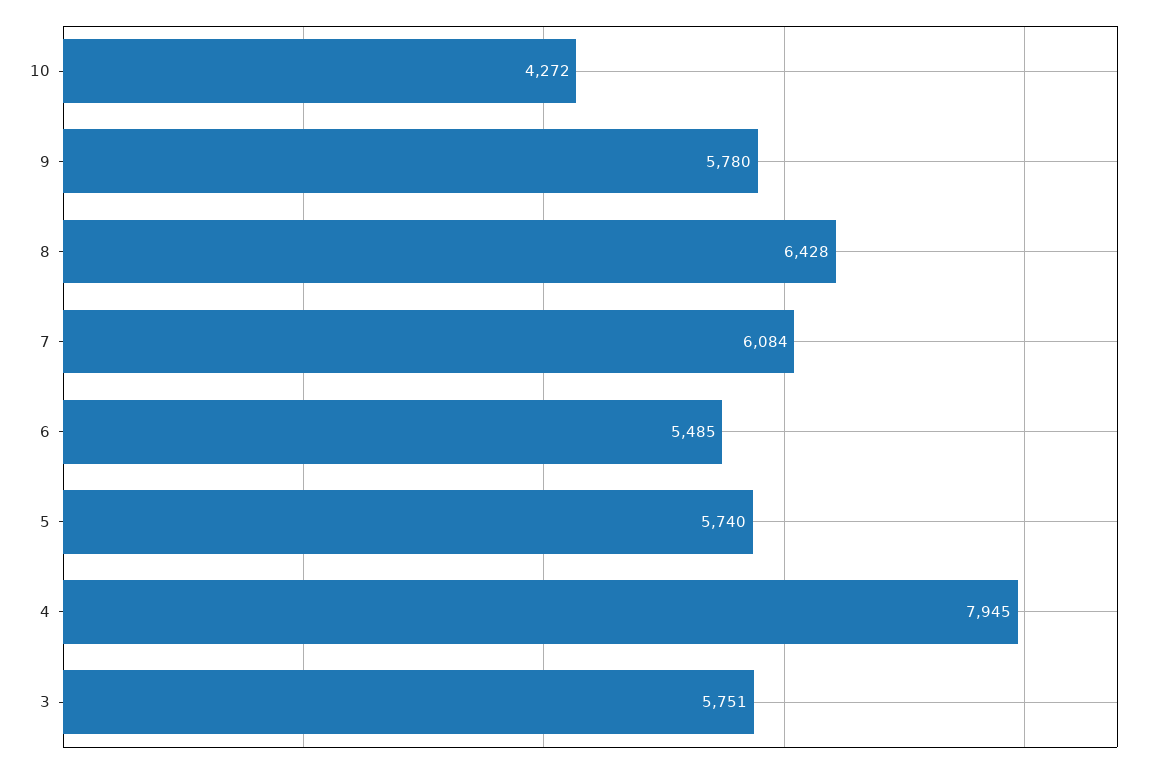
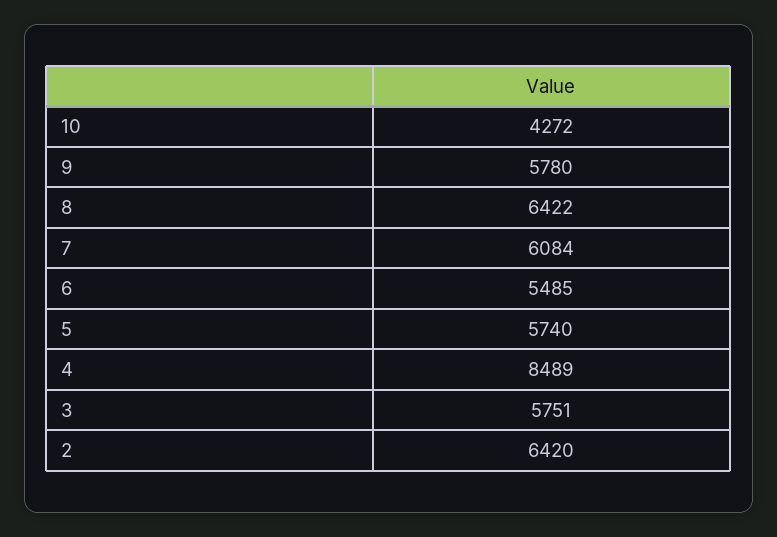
  {
    "10": 4272,
    "9": 5780,
-   "8": 6428,
+   "8": 6422,
    "7": 6084,
    "6": 5485,
    "5": 5740,
-   "4": 7945,
+   "4": 8489,
-   "3": 5751
+   "3": 5751,
+   "2": 6420
  }

